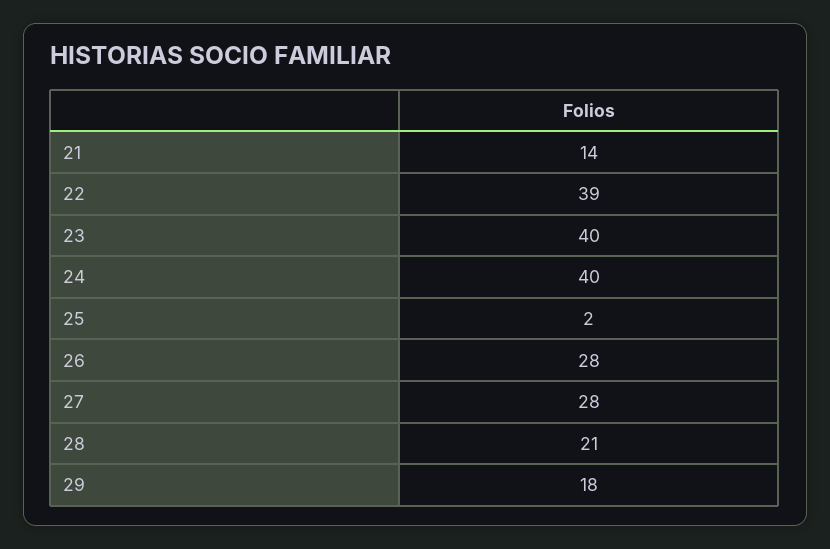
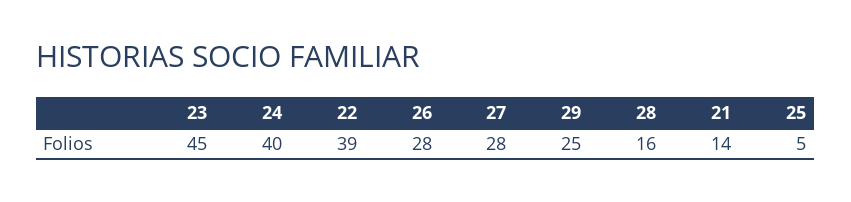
  {
    "21": 14,
    "22": 39,
-   "23": 40,
+   "23": 45,
    "24": 40,
-   "25": 2,
+   "25": 5,
    "26": 28,
    "27": 28,
-   "28": 21,
+   "28": 16,
-   "29": 18
+   "29": 25
  }

